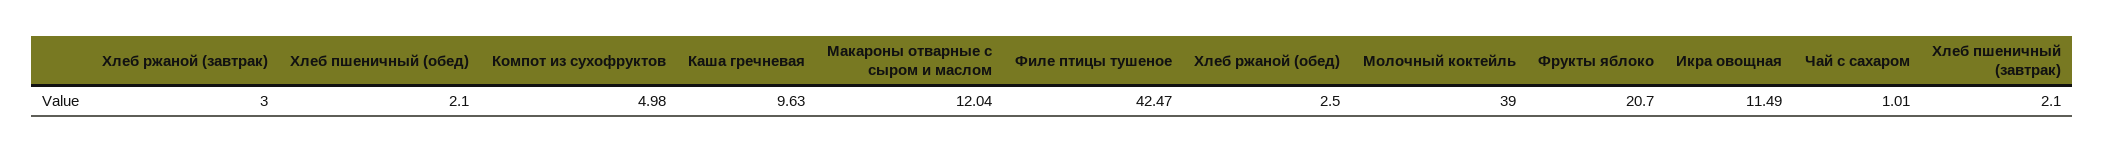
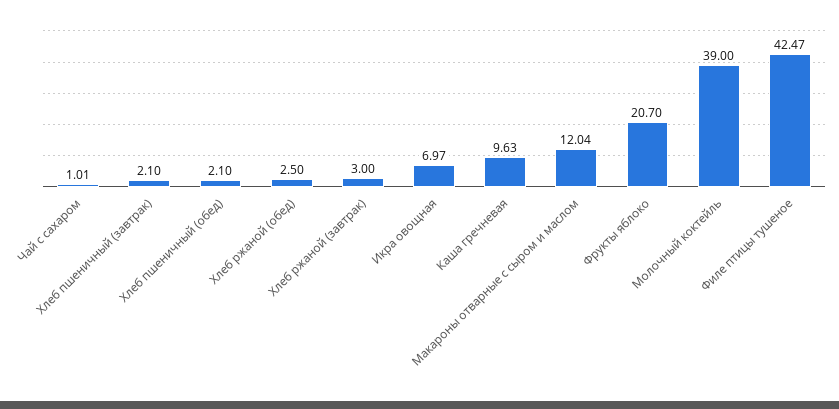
  {
    "Хлеб ржаной (завтрак)": 3,
    "Хлеб пшеничный (обед)": 2.1,
-   "Компот из сухофруктов": 4.98,
    "Каша гречневая": 9.63,
    "Макароны отварные с сыром и маслом": 12.04,
    "Филе птицы тушеное": 42.47,
    "Хлеб ржаной (обед)": 2.5,
    "Молочный коктейль": 39,
    "Фрукты яблоко": 20.7,
-   "Икра овощная": 11.49,
+   "Икра овощная": 6.97,
    "Чай с сахаром": 1.01,
    "Хлеб пшеничный (завтрак)": 2.1
  }

